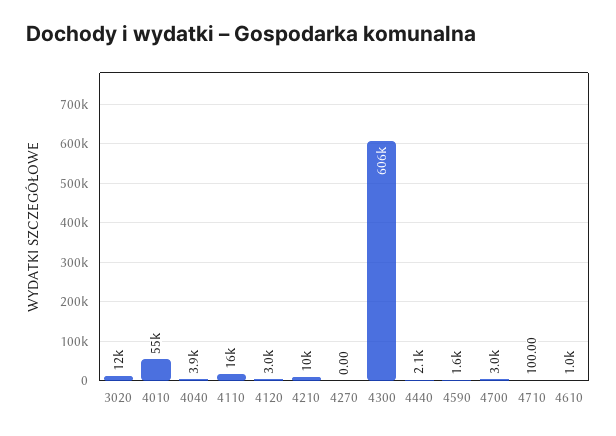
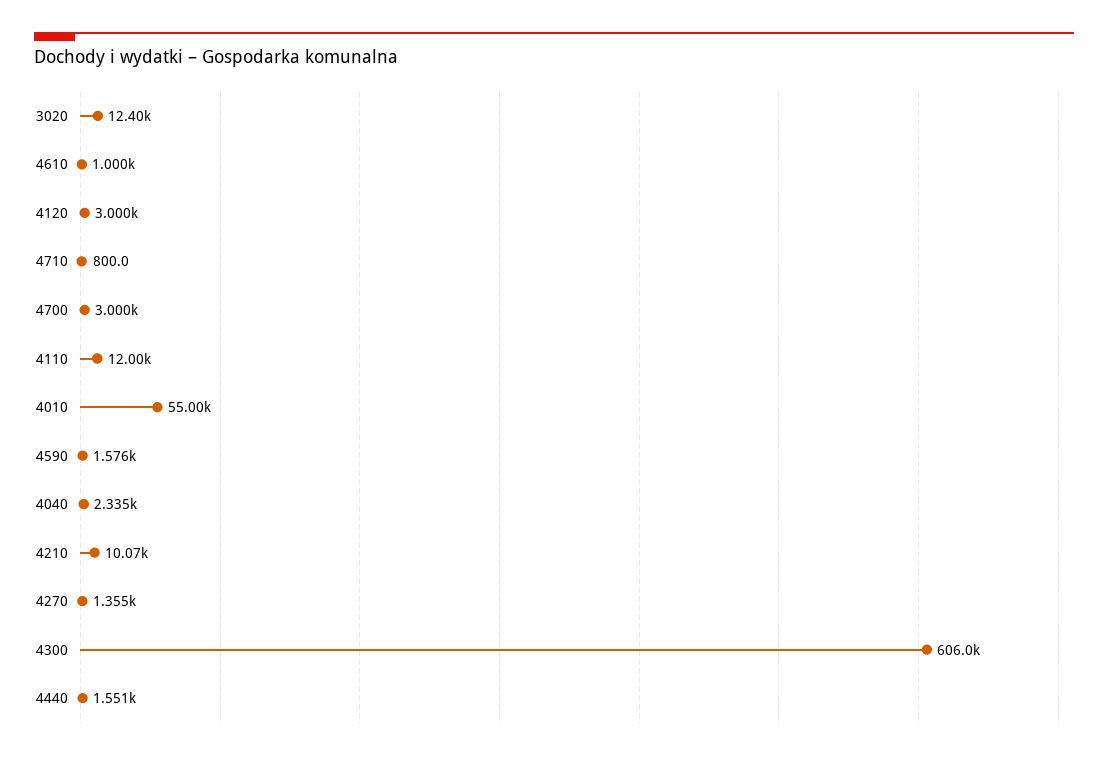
  {
    "3020": 12400,
    "4010": 55000,
-   "4040": 3900,
+   "4040": 2335,
-   "4110": 16000,
+   "4110": 12000,
    "4120": 3000,
    "4210": 10070,
-   "4270": 0,
+   "4270": 1355,
    "4300": 606000,
-   "4440": 2100,
+   "4440": 1551,
    "4590": 1576,
    "4700": 3000,
-   "4710": 100,
+   "4710": 800,
    "4610": 1000
  }

